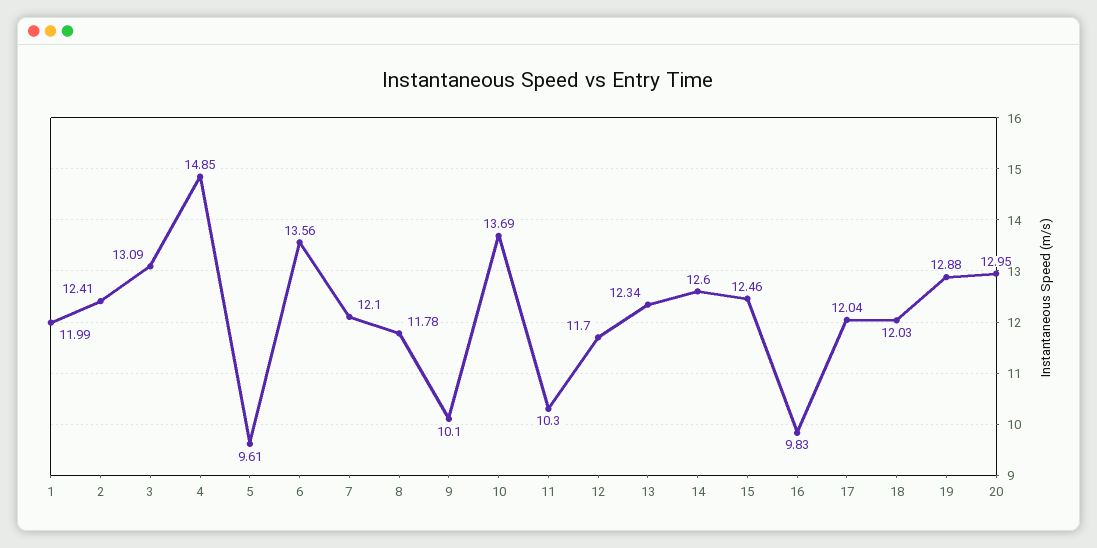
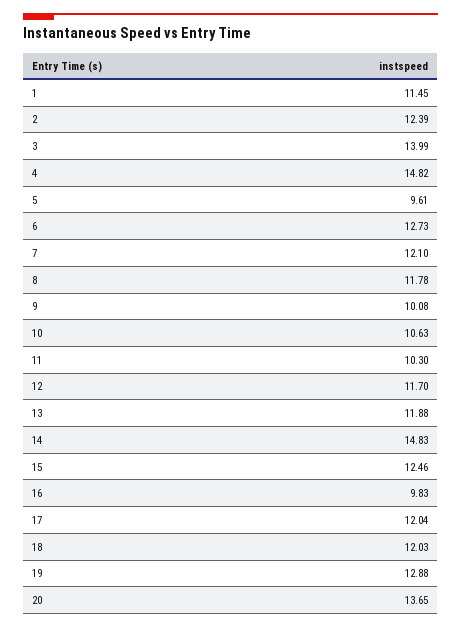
  {
-   "1": 11.99,
+   "1": 11.45,
-   "2": 12.41,
+   "2": 12.39,
-   "3": 13.09,
+   "3": 13.99,
-   "4": 14.85,
+   "4": 14.82,
    "5": 9.61,
-   "6": 13.56,
+   "6": 12.73,
    "7": 12.1,
    "8": 11.78,
-   "9": 10.1,
+   "9": 10.08,
-   "10": 13.69,
+   "10": 10.63,
    "11": 10.3,
    "12": 11.7,
-   "13": 12.34,
+   "13": 11.88,
-   "14": 12.6,
+   "14": 14.83,
    "15": 12.46,
    "16": 9.83,
    "17": 12.04,
    "18": 12.03,
    "19": 12.88,
-   "20": 12.95
+   "20": 13.65
  }

